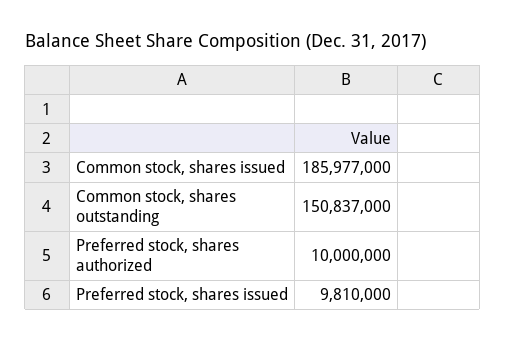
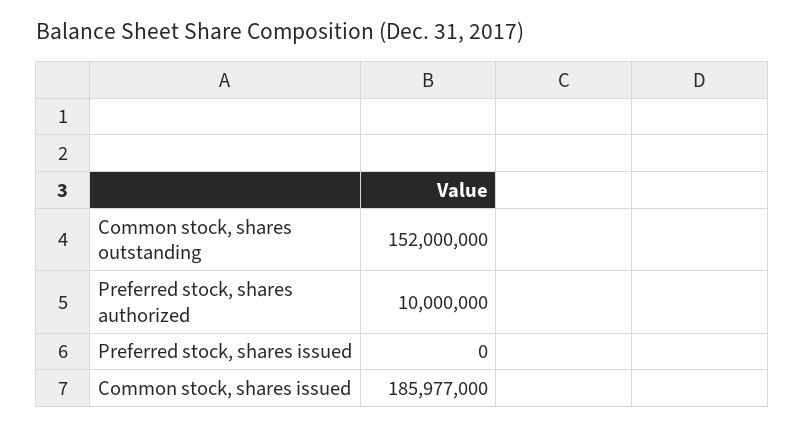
  {
    "Common stock, shares issued": 185977000,
-   "Common stock, shares outstanding": 150837000,
+   "Common stock, shares outstanding": 152000000,
    "Preferred stock, shares authorized": 10000000,
-   "Preferred stock, shares issued": 9810000
+   "Preferred stock, shares issued": 0
  }

